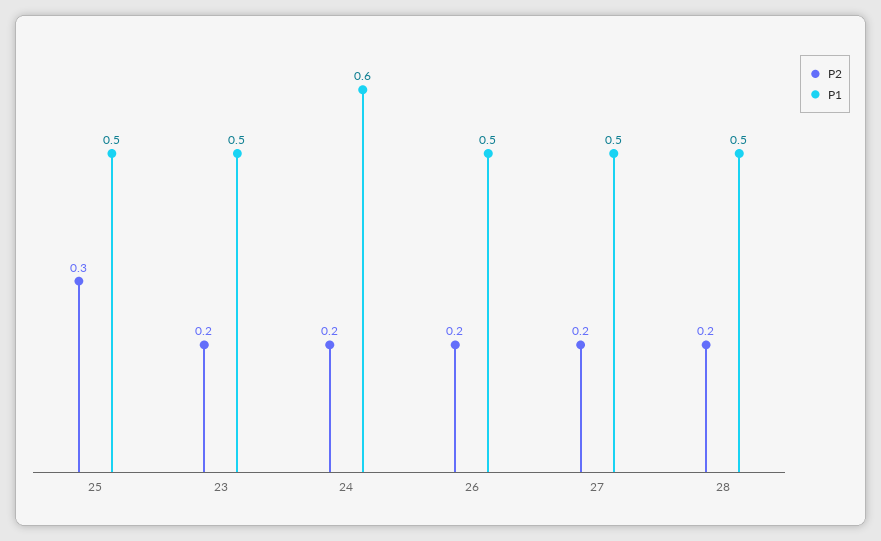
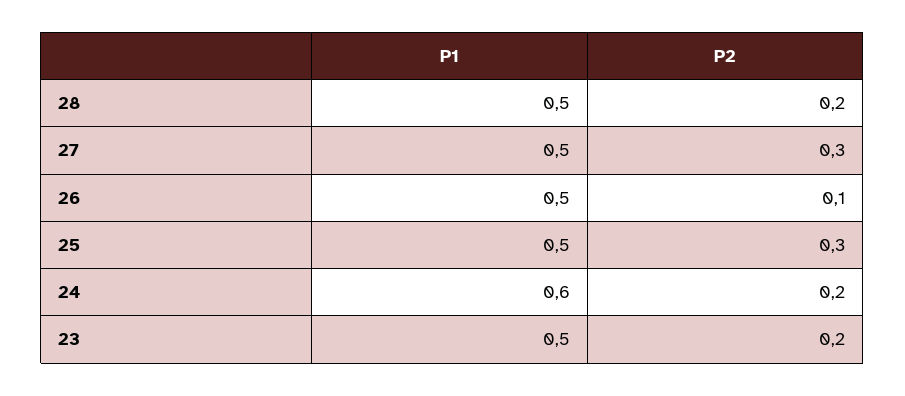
  {
    "P2": {
      "25": 0.3,
      "23": 0.2,
      "24": 0.2,
-     "26": 0.2,
+     "26": 0.1,
-     "27": 0.2,
+     "27": 0.3,
      "28": 0.2
    },
    "P1": {
      "25": 0.5,
      "23": 0.5,
      "24": 0.6,
      "26": 0.5,
      "27": 0.5,
      "28": 0.5
    }
  }

